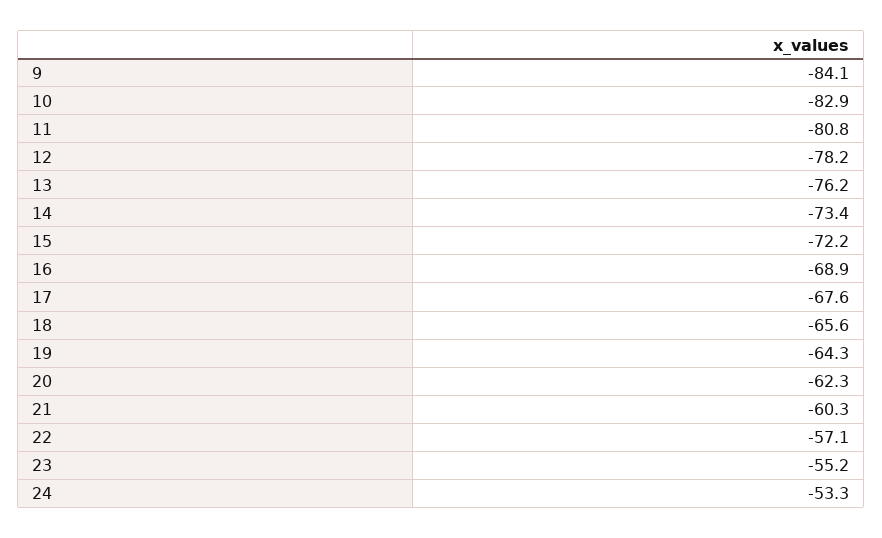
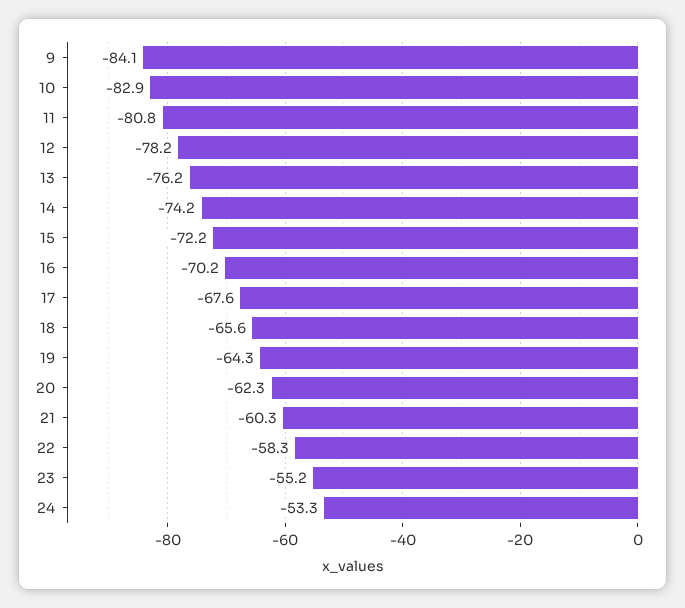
  {
    "9": -84.1,
    "10": -82.9,
    "11": -80.8,
    "12": -78.2,
    "13": -76.2,
-   "14": -73.4,
+   "14": -74.2,
    "15": -72.2,
-   "16": -68.9,
+   "16": -70.2,
    "17": -67.6,
    "18": -65.6,
    "19": -64.3,
    "20": -62.3,
    "21": -60.3,
-   "22": -57.1,
+   "22": -58.3,
    "23": -55.2,
    "24": -53.3
  }

